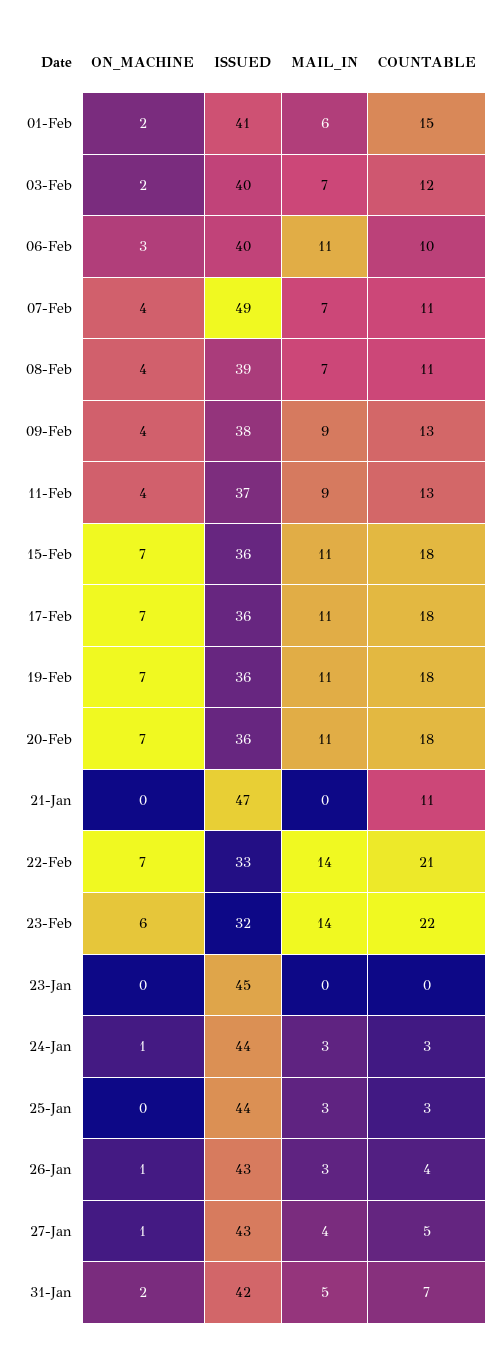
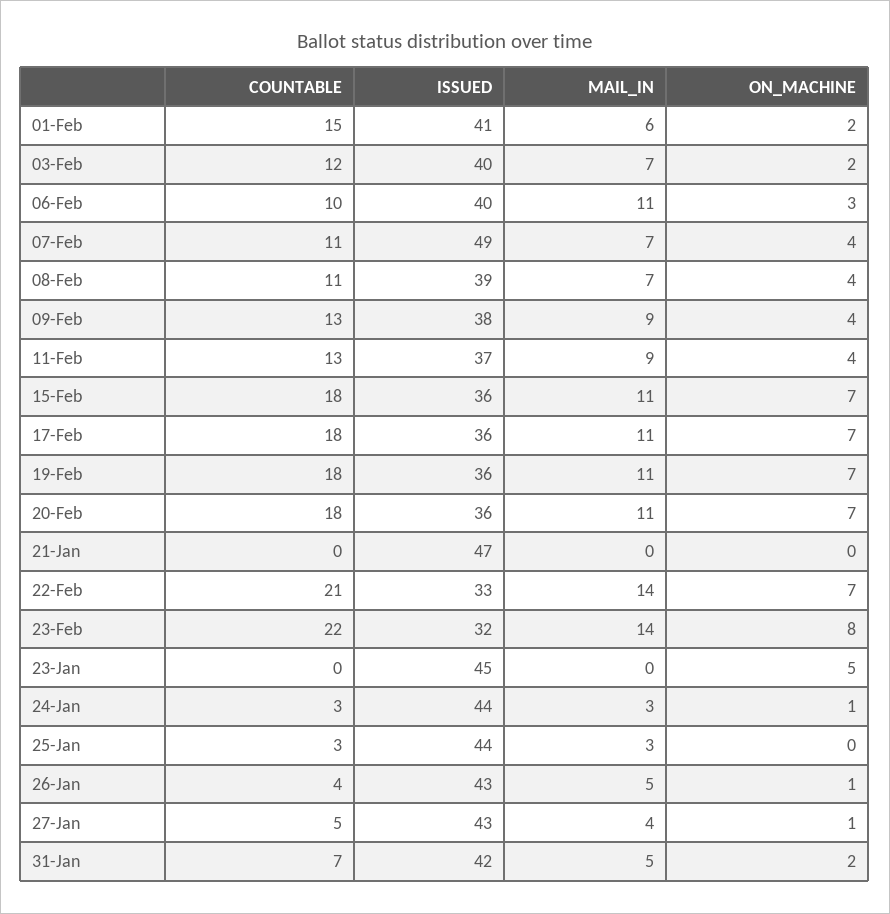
  {
    "ON_MACHINE": {
      "01-Feb": 2,
      "03-Feb": 2,
      "06-Feb": 3,
      "07-Feb": 4,
      "08-Feb": 4,
      "09-Feb": 4,
      "11-Feb": 4,
      "15-Feb": 7,
      "17-Feb": 7,
      "19-Feb": 7,
      "20-Feb": 7,
      "21-Jan": 0,
      "22-Feb": 7,
-     "23-Feb": 6,
+     "23-Feb": 8,
-     "23-Jan": 0,
+     "23-Jan": 5,
      "24-Jan": 1,
      "25-Jan": 0,
      "26-Jan": 1,
      "27-Jan": 1,
      "31-Jan": 2
    },
    "ISSUED": {
      "01-Feb": 41,
      "03-Feb": 40,
      "06-Feb": 40,
      "07-Feb": 49,
      "08-Feb": 39,
      "09-Feb": 38,
      "11-Feb": 37,
      "15-Feb": 36,
      "17-Feb": 36,
      "19-Feb": 36,
      "20-Feb": 36,
      "21-Jan": 47,
      "22-Feb": 33,
      "23-Feb": 32,
      "23-Jan": 45,
      "24-Jan": 44,
      "25-Jan": 44,
      "26-Jan": 43,
      "27-Jan": 43,
      "31-Jan": 42
    },
    "MAIL_IN": {
      "01-Feb": 6,
      "03-Feb": 7,
      "06-Feb": 11,
      "07-Feb": 7,
      "08-Feb": 7,
      "09-Feb": 9,
      "11-Feb": 9,
      "15-Feb": 11,
      "17-Feb": 11,
      "19-Feb": 11,
      "20-Feb": 11,
      "21-Jan": 0,
      "22-Feb": 14,
      "23-Feb": 14,
      "23-Jan": 0,
      "24-Jan": 3,
      "25-Jan": 3,
-     "26-Jan": 3,
+     "26-Jan": 5,
      "27-Jan": 4,
      "31-Jan": 5
    },
    "COUNTABLE": {
      "01-Feb": 15,
      "03-Feb": 12,
      "06-Feb": 10,
      "07-Feb": 11,
      "08-Feb": 11,
      "09-Feb": 13,
      "11-Feb": 13,
      "15-Feb": 18,
      "17-Feb": 18,
      "19-Feb": 18,
      "20-Feb": 18,
-     "21-Jan": 11,
+     "21-Jan": 0,
      "22-Feb": 21,
      "23-Feb": 22,
      "23-Jan": 0,
      "24-Jan": 3,
      "25-Jan": 3,
      "26-Jan": 4,
      "27-Jan": 5,
      "31-Jan": 7
    }
  }

